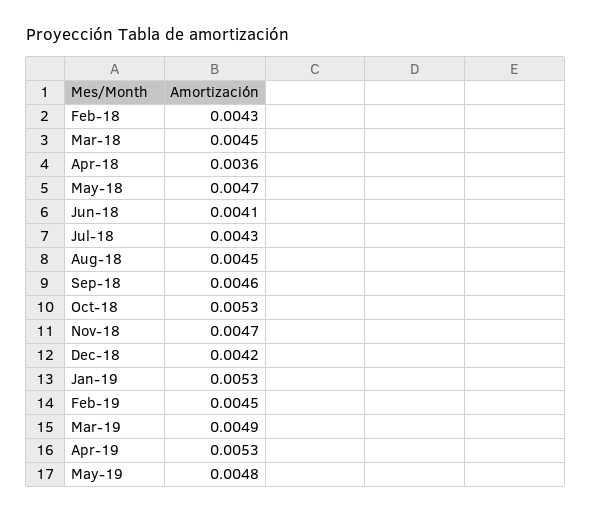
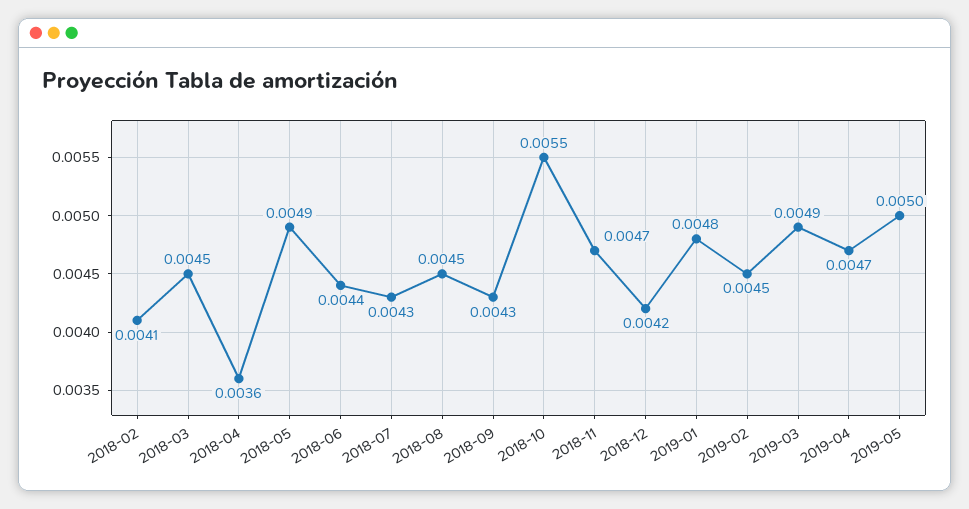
  {
-   "Feb-18": 0.0043,
+   "Feb-18": 0.0041,
    "Mar-18": 0.0045,
    "Apr-18": 0.0036,
-   "May-18": 0.0047,
+   "May-18": 0.0049,
-   "Jun-18": 0.0041,
+   "Jun-18": 0.0044,
    "Jul-18": 0.0043,
    "Aug-18": 0.0045,
-   "Sep-18": 0.0046,
+   "Sep-18": 0.0043,
-   "Oct-18": 0.0053,
+   "Oct-18": 0.0055,
    "Nov-18": 0.0047,
    "Dec-18": 0.0042,
-   "Jan-19": 0.0053,
+   "Jan-19": 0.0048,
    "Feb-19": 0.0045,
    "Mar-19": 0.0049,
-   "Apr-19": 0.0053,
+   "Apr-19": 0.0047,
-   "May-19": 0.0048
+   "May-19": 0.005
  }

